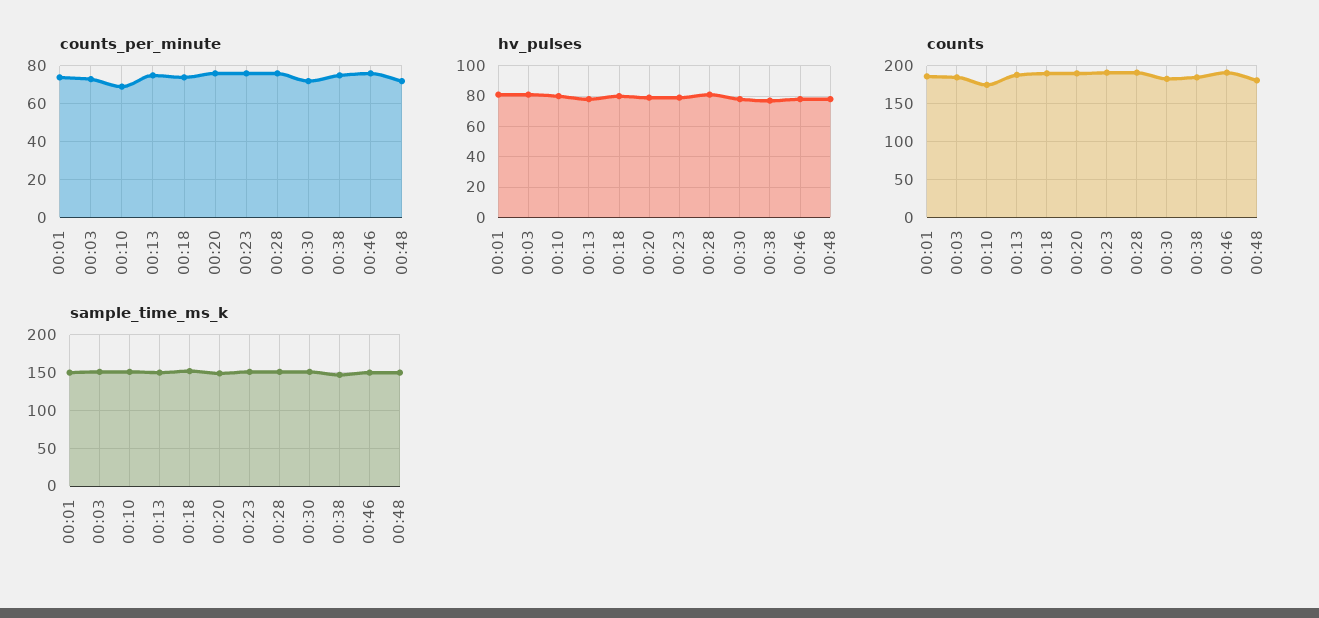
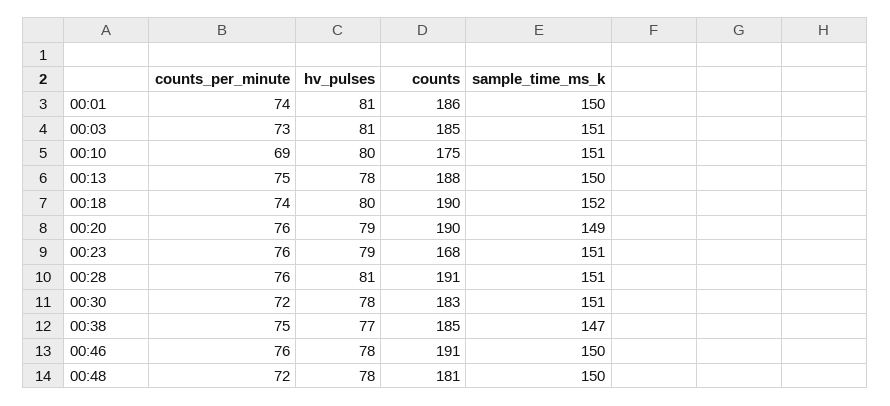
  {
    "counts_per_minute": {
      "00:01": 74,
      "00:03": 73,
      "00:10": 69,
      "00:13": 75,
      "00:18": 74,
      "00:20": 76,
      "00:23": 76,
      "00:28": 76,
      "00:30": 72,
      "00:38": 75,
      "00:46": 76,
      "00:48": 72
    },
    "hv_pulses": {
      "00:01": 81,
      "00:03": 81,
      "00:10": 80,
      "00:13": 78,
      "00:18": 80,
      "00:20": 79,
      "00:23": 79,
      "00:28": 81,
      "00:30": 78,
      "00:38": 77,
      "00:46": 78,
      "00:48": 78
    },
    "counts": {
      "00:01": 186,
      "00:03": 185,
      "00:10": 175,
      "00:13": 188,
      "00:18": 190,
      "00:20": 190,
-     "00:23": 190,
+     "00:23": 168,
      "00:28": 191,
      "00:30": 183,
      "00:38": 185,
      "00:46": 191,
      "00:48": 181
    },
    "sample_time_ms_k": {
      "00:01": 150,
      "00:03": 151,
      "00:10": 151,
      "00:13": 150,
      "00:18": 152,
      "00:20": 149,
      "00:23": 151,
      "00:28": 151,
      "00:30": 151,
      "00:38": 147,
      "00:46": 150,
      "00:48": 150
    }
  }

